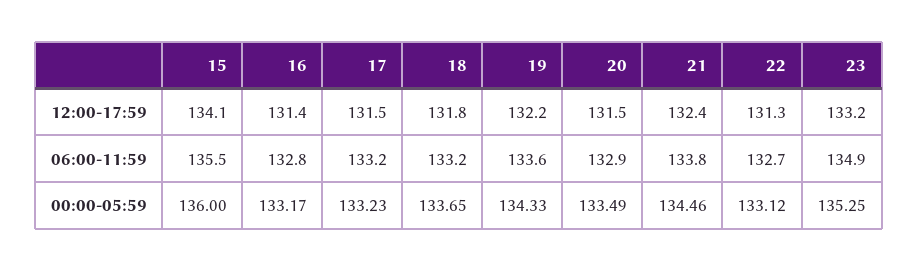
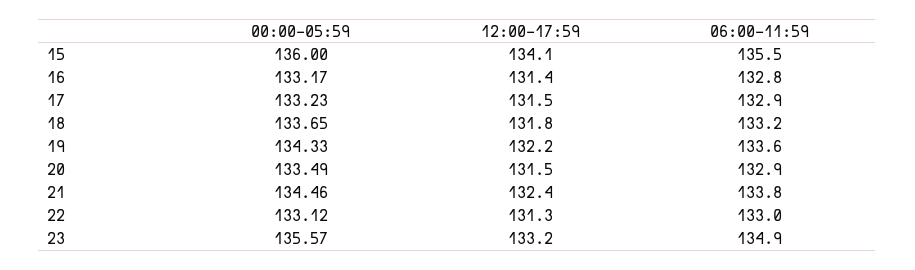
  {
    "15": {
      "12:00-17:59": 134.1,
      "06:00-11:59": 135.5,
      "00:00-05:59": 136
    },
    "16": {
      "12:00-17:59": 131.4,
      "06:00-11:59": 132.8,
      "00:00-05:59": 133.17
    },
    "17": {
      "12:00-17:59": 131.5,
-     "06:00-11:59": 133.2,
+     "06:00-11:59": 132.9,
      "00:00-05:59": 133.23
    },
    "18": {
      "12:00-17:59": 131.8,
      "06:00-11:59": 133.2,
      "00:00-05:59": 133.65
    },
    "19": {
      "12:00-17:59": 132.2,
      "06:00-11:59": 133.6,
      "00:00-05:59": 134.33
    },
    "20": {
      "12:00-17:59": 131.5,
      "06:00-11:59": 132.9,
      "00:00-05:59": 133.49
    },
    "21": {
      "12:00-17:59": 132.4,
      "06:00-11:59": 133.8,
      "00:00-05:59": 134.46
    },
    "22": {
      "12:00-17:59": 131.3,
-     "06:00-11:59": 132.7,
+     "06:00-11:59": 133,
      "00:00-05:59": 133.12
    },
    "23": {
      "12:00-17:59": 133.2,
      "06:00-11:59": 134.9,
-     "00:00-05:59": 135.25
+     "00:00-05:59": 135.57
    }
  }

